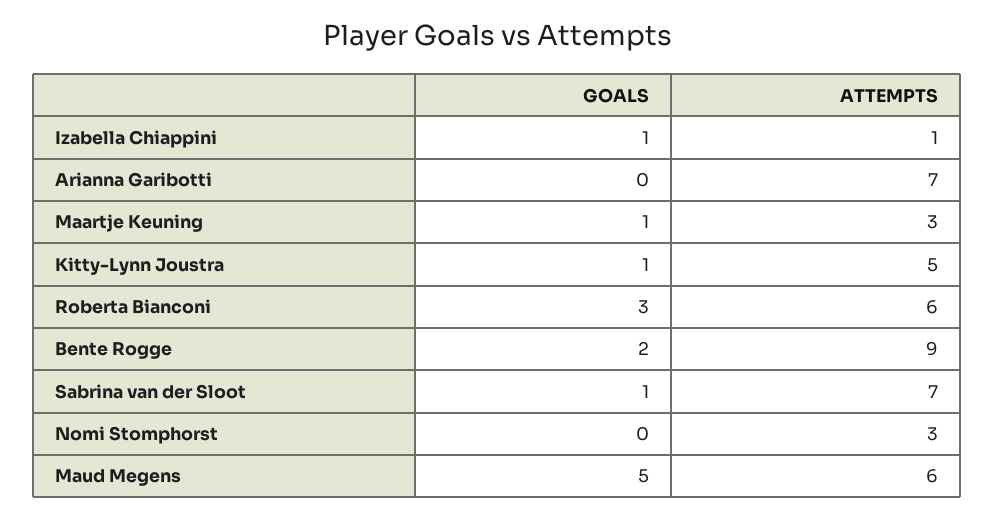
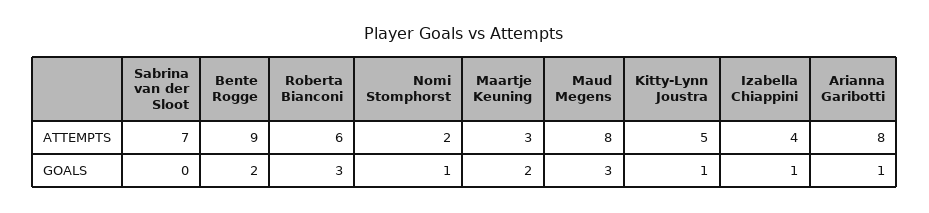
  {
    "GOALS": {
      "Izabella Chiappini": 1,
-     "Arianna Garibotti": 0,
+     "Arianna Garibotti": 1,
-     "Maartje Keuning": 1,
+     "Maartje Keuning": 2,
      "Kitty-Lynn Joustra": 1,
      "Roberta Bianconi": 3,
      "Bente Rogge": 2,
-     "Sabrina van der Sloot": 1,
+     "Sabrina van der Sloot": 0,
-     "Nomi Stomphorst": 0,
+     "Nomi Stomphorst": 1,
-     "Maud Megens": 5
+     "Maud Megens": 3
    },
    "ATTEMPTS": {
-     "Izabella Chiappini": 1,
+     "Izabella Chiappini": 4,
-     "Arianna Garibotti": 7,
+     "Arianna Garibotti": 8,
      "Maartje Keuning": 3,
      "Kitty-Lynn Joustra": 5,
      "Roberta Bianconi": 6,
      "Bente Rogge": 9,
      "Sabrina van der Sloot": 7,
-     "Nomi Stomphorst": 3,
+     "Nomi Stomphorst": 2,
-     "Maud Megens": 6
+     "Maud Megens": 8
    }
  }

